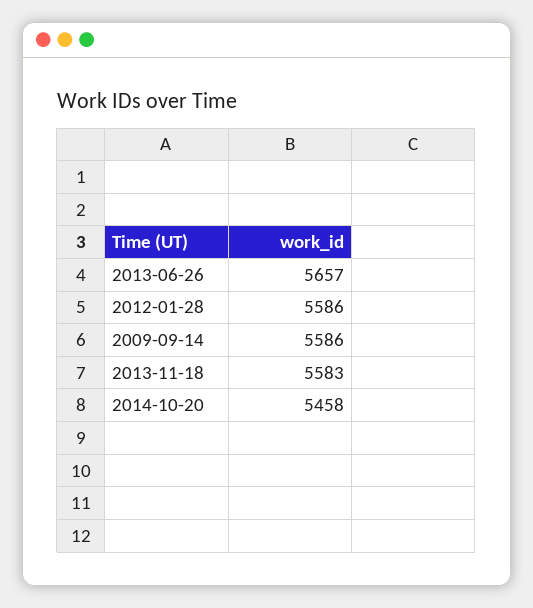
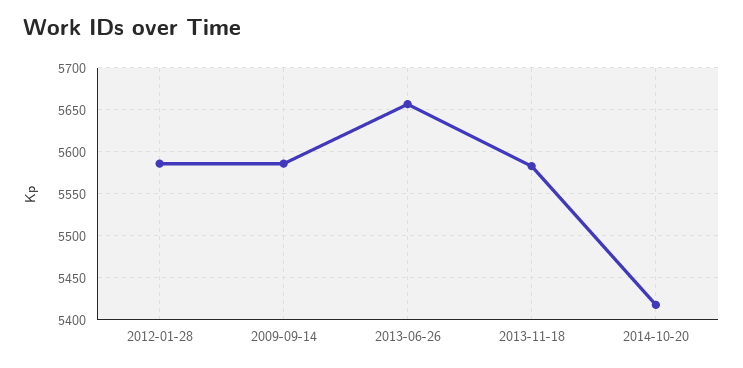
  {
    "2013-06-26": 5657,
    "2012-01-28": 5586,
    "2009-09-14": 5586,
    "2013-11-18": 5583,
-   "2014-10-20": 5458
+   "2014-10-20": 5420
  }

